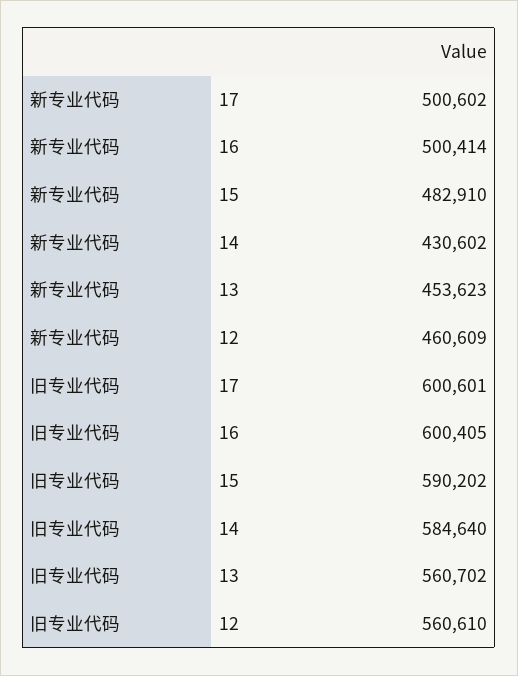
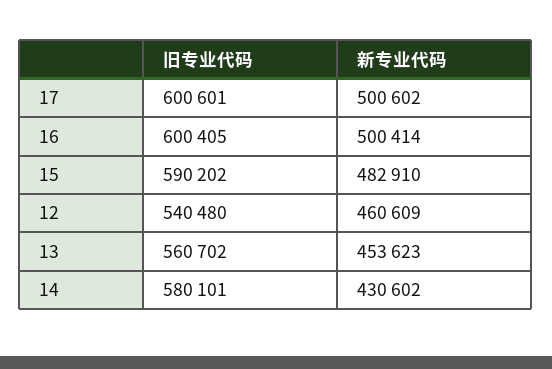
  {
    "新专业代码": {
      "17": 500602,
      "16": 500414,
      "15": 482910,
      "14": 430602,
      "13": 453623,
      "12": 460609
    },
    "旧专业代码": {
      "17": 600601,
      "16": 600405,
      "15": 590202,
-     "14": 584640,
+     "14": 580101,
      "13": 560702,
-     "12": 560610
+     "12": 540480
    }
  }

